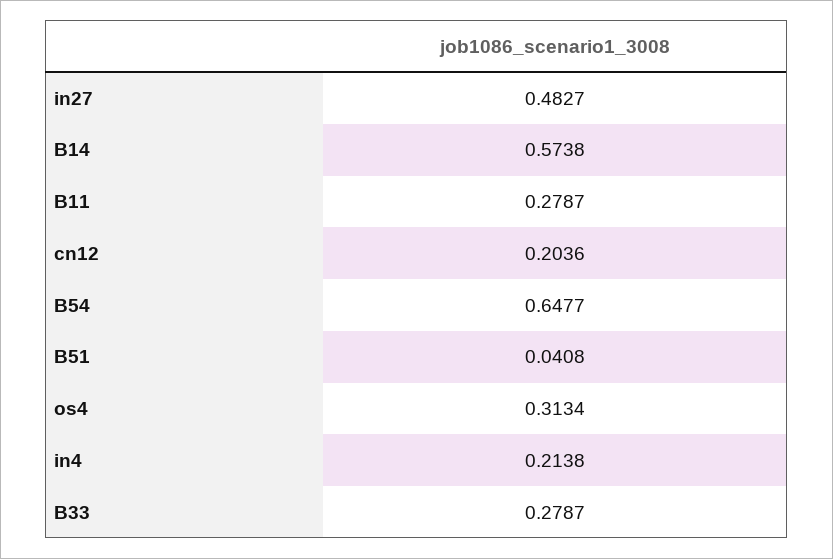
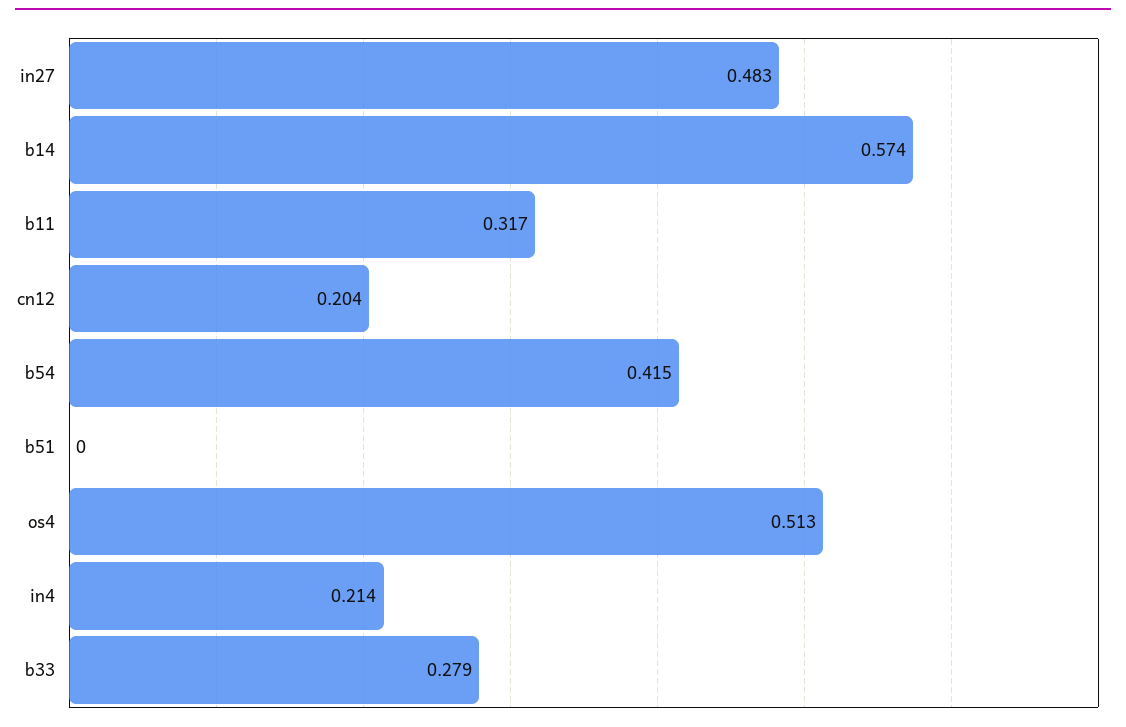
  {
    "in27": 0.4827,
    "B14": 0.5738,
-   "B11": 0.2787,
+   "B11": 0.317,
    "cn12": 0.2036,
-   "B54": 0.6477,
+   "B54": 0.415,
-   "B51": 0.0408,
+   "B51": 0,
-   "os4": 0.3134,
+   "os4": 0.513,
    "in4": 0.2138,
    "B33": 0.2787
  }

